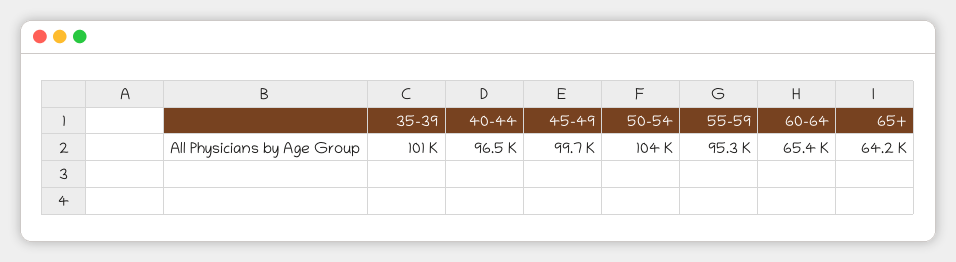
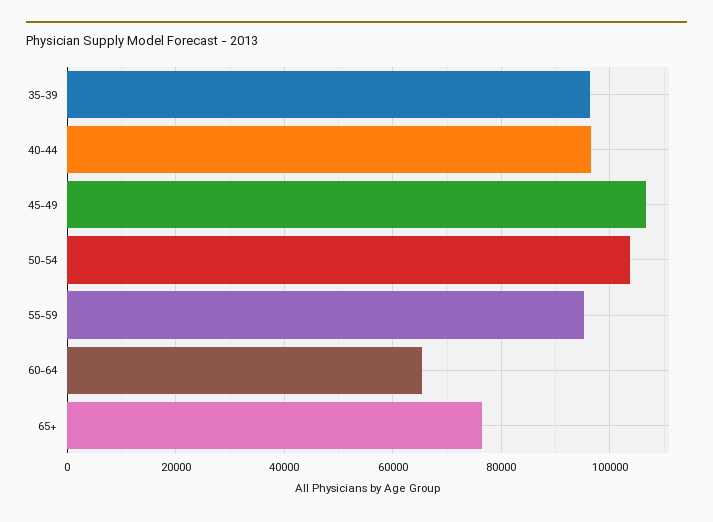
  {
-   "35-39": 101000,
+   "35-39": 96000,
    "40-44": 96500,
-   "45-49": 99700,
+   "45-49": 106000,
    "50-54": 104000,
    "55-59": 95300,
    "60-64": 65400,
-   "65+": 64200
+   "65+": 76000
  }

